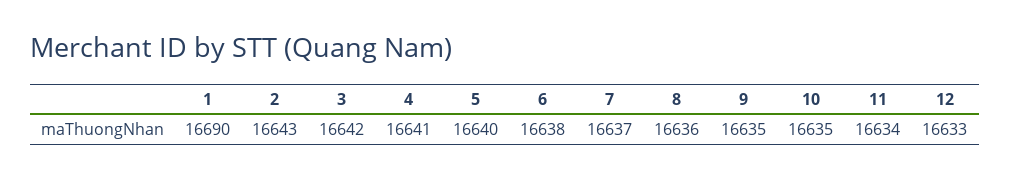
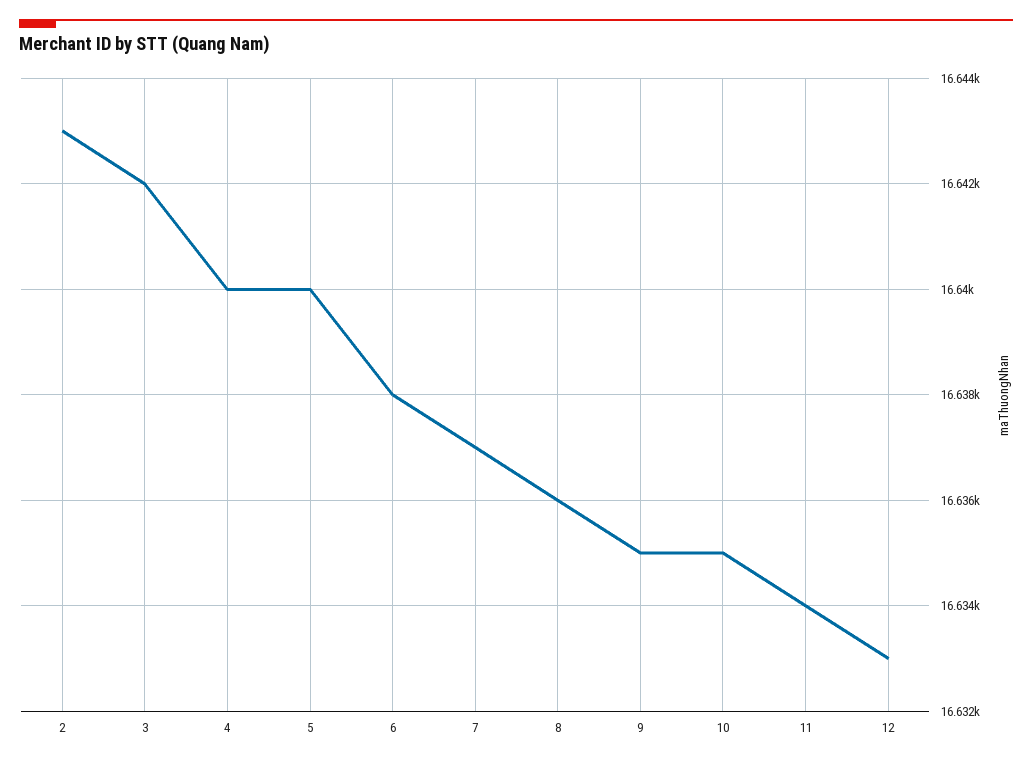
  {
-   "1": 16690,
    "2": 16643,
    "3": 16642,
-   "4": 16641,
+   "4": 16640,
    "5": 16640,
    "6": 16638,
    "7": 16637,
    "8": 16636,
    "9": 16635,
    "10": 16635,
    "11": 16634,
    "12": 16633
  }

